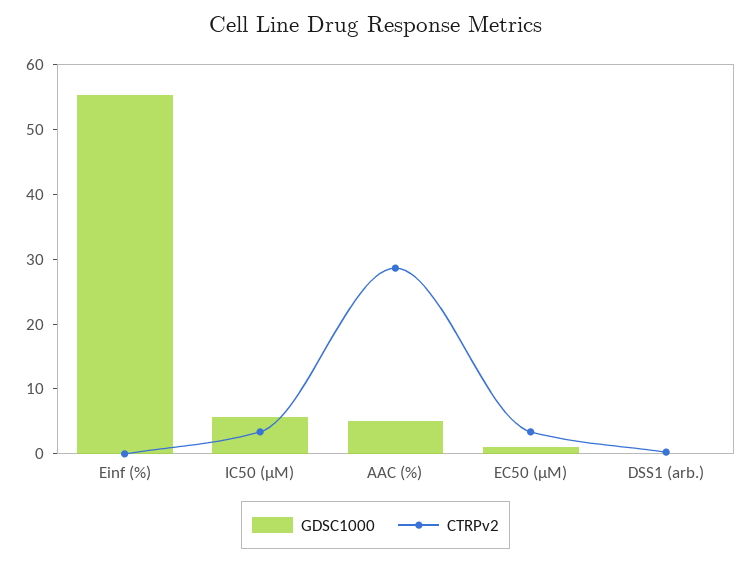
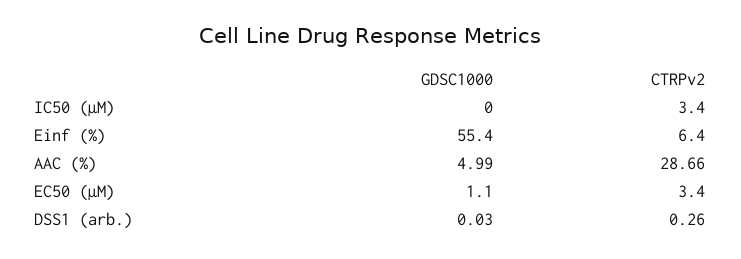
  {
    "GDSC1000": {
      "Einf (%)": 55.4,
-     "IC50 (µM)": 6,
+     "IC50 (µM)": 0,
      "AAC (%)": 4.99,
      "EC50 (µM)": 1.1,
      "DSS1 (arb.)": 0.03
    },
    "CTRPv2": {
-     "Einf (%)": 0,
+     "Einf (%)": 6.4,
      "IC50 (µM)": 3.4,
      "AAC (%)": 28.66,
      "EC50 (µM)": 3.4,
      "DSS1 (arb.)": 0.26
    }
  }

